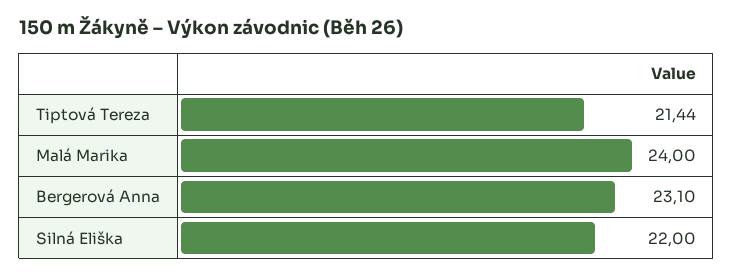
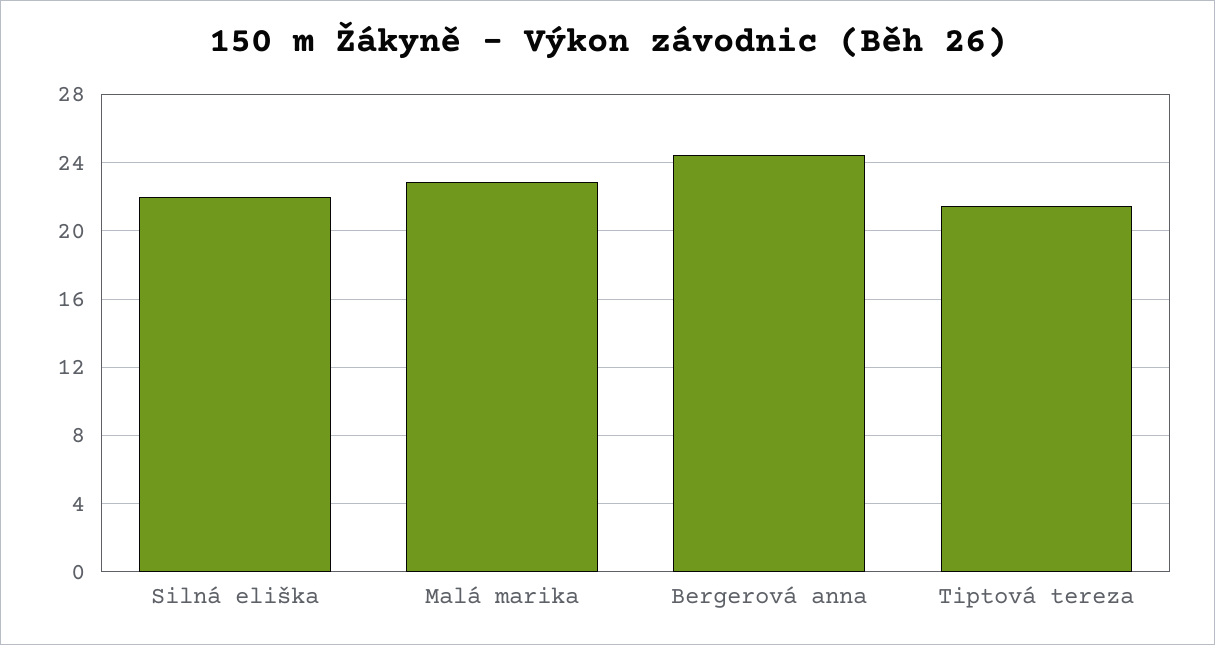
  {
    "Tiptová Tereza": 21.44,
-   "Malá Marika": 24,
+   "Malá Marika": 23,
-   "Bergerová Anna": 23.1,
+   "Bergerová Anna": 24.5,
    "Silná Eliška": 22
  }

